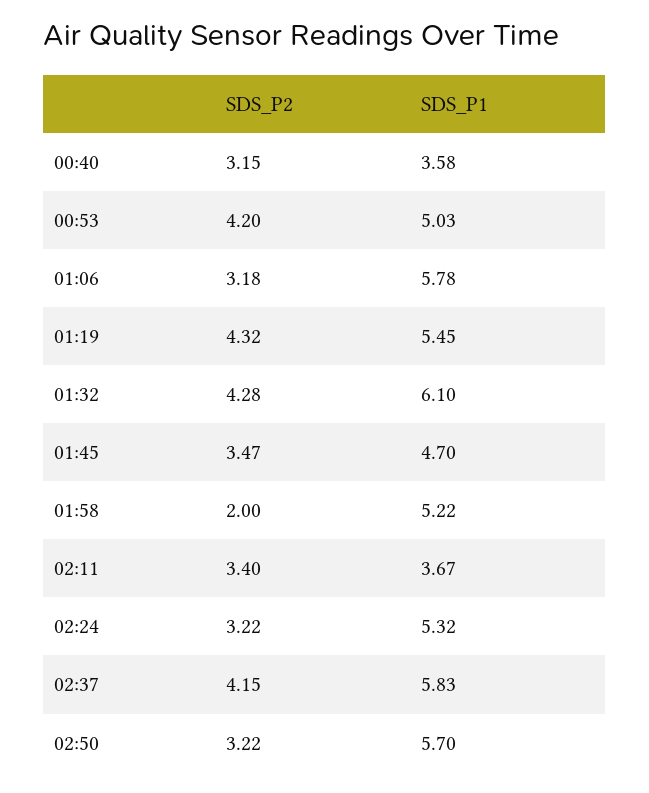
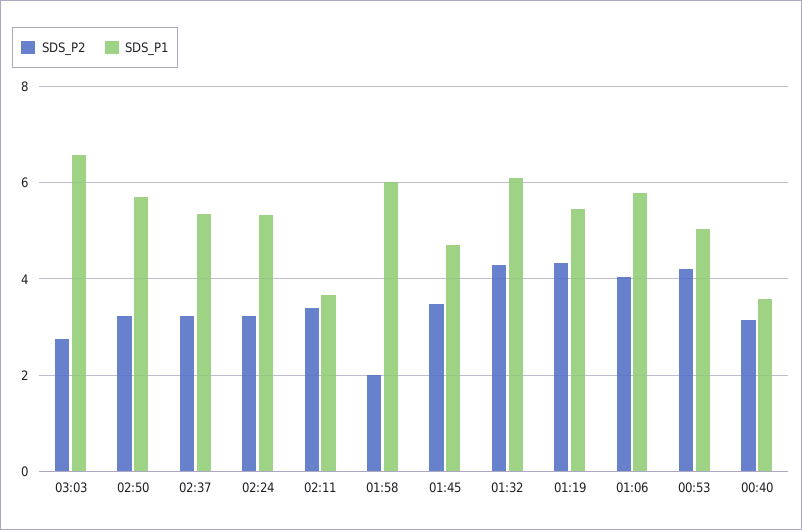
  {
    "SDS_P2": {
      "00:40": 3.15,
      "00:53": 4.2,
-     "01:06": 3.18,
+     "01:06": 4,
      "01:19": 4.32,
      "01:32": 4.28,
      "01:45": 3.47,
      "01:58": 2,
      "02:11": 3.4,
      "02:24": 3.22,
-     "02:37": 4.15,
+     "02:37": 3.2,
-     "02:50": 3.22
+     "02:50": 3.22,
+     "03:03": 2.8
    },
    "SDS_P1": {
      "00:40": 3.58,
      "00:53": 5.03,
      "01:06": 5.78,
      "01:19": 5.45,
      "01:32": 6.1,
      "01:45": 4.7,
-     "01:58": 5.22,
+     "01:58": 6,
      "02:11": 3.67,
      "02:24": 5.32,
-     "02:37": 5.83,
+     "02:37": 5.4,
-     "02:50": 5.7
+     "02:50": 5.7,
+     "03:03": 6.6
    }
  }

